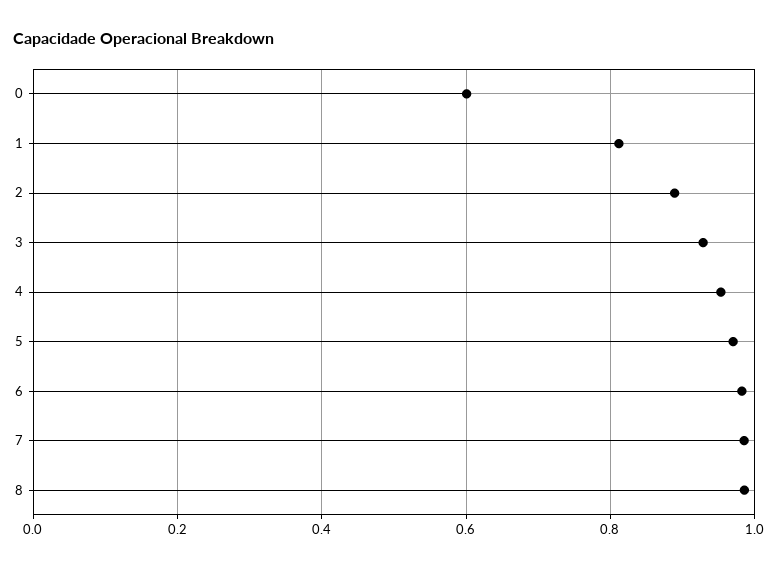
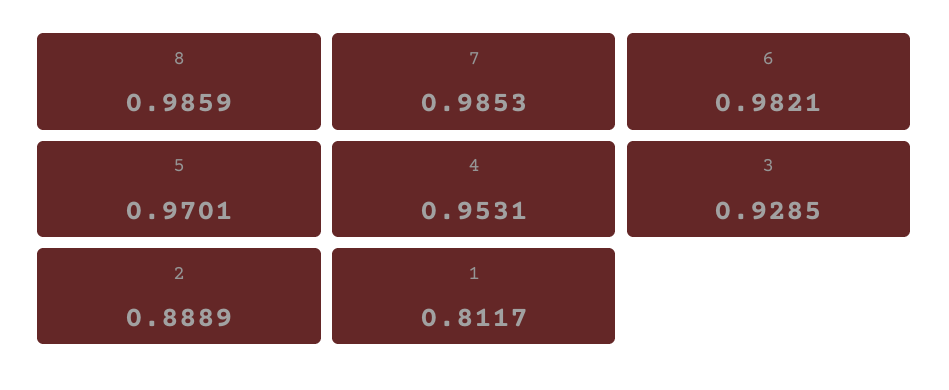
  {
-   "0": 0.6,
    "1": 0.8117,
    "2": 0.8889,
    "3": 0.9285,
    "4": 0.9531,
    "5": 0.9701,
    "6": 0.9821,
    "7": 0.9853,
    "8": 0.9859
  }

